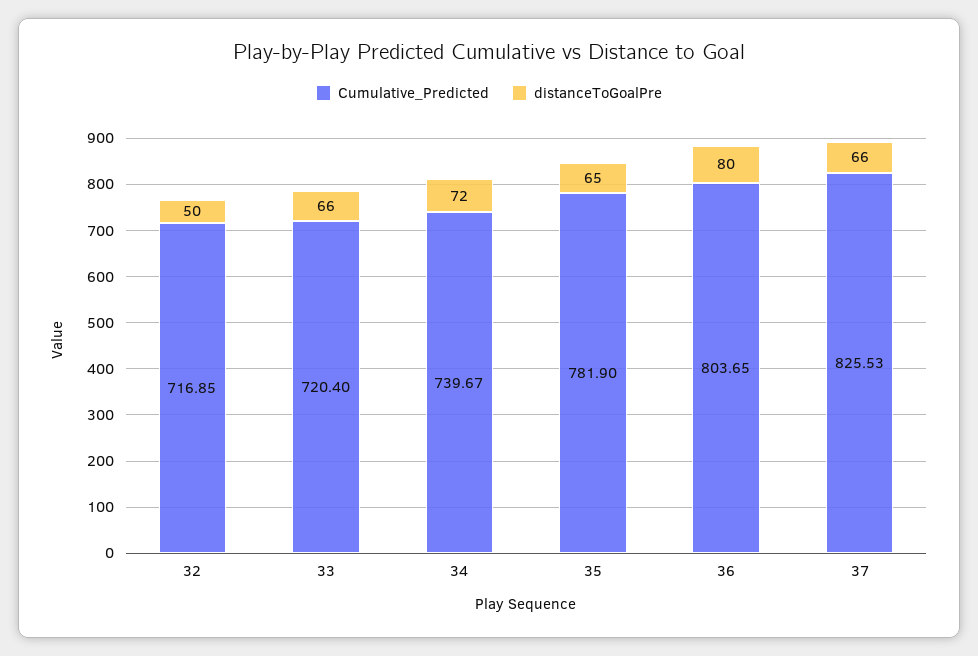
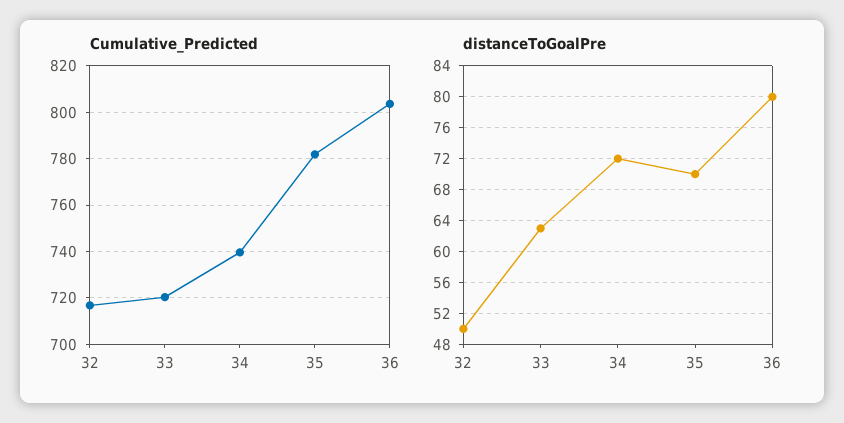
  {
    "Cumulative_Predicted": {
      "32": 716.85,
      "33": 720.4,
      "34": 739.67,
      "35": 781.9,
-     "36": 803.65,
+     "36": 803.65
-     "37": 825.53
    },
    "distanceToGoalPre": {
      "32": 50,
-     "33": 66,
+     "33": 63,
      "34": 72,
-     "35": 65,
+     "35": 70,
-     "36": 80,
+     "36": 80
-     "37": 66
    }
  }

